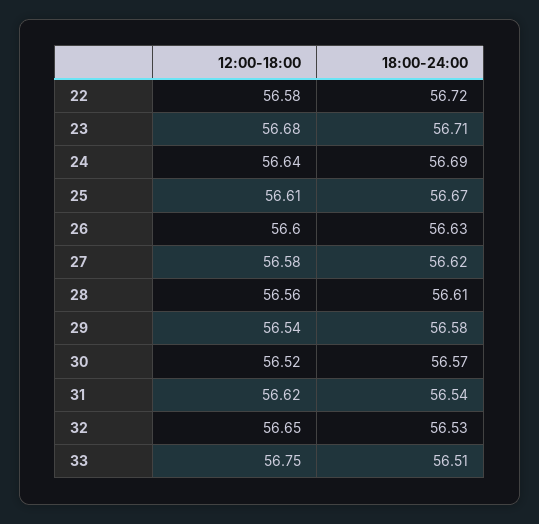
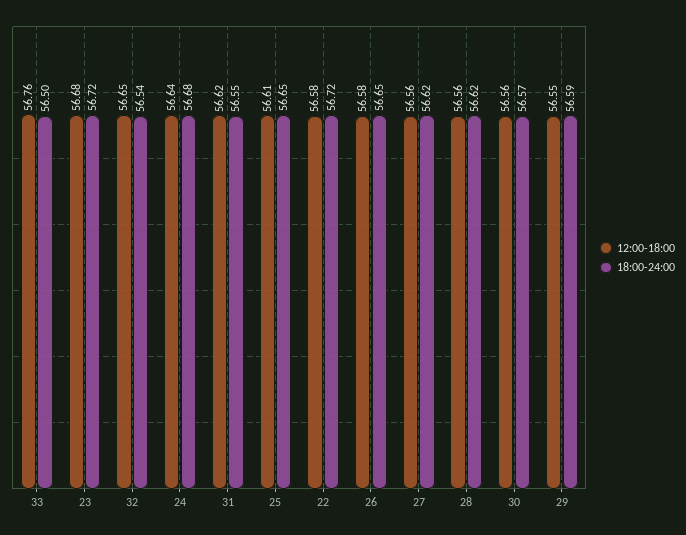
  {
    "12:00-18:00": {
      "22": 56.58,
      "23": 56.68,
      "24": 56.64,
      "25": 56.61,
-     "26": 56.6,
+     "26": 56.58,
-     "27": 56.58,
+     "27": 56.56,
      "28": 56.56,
-     "29": 56.54,
+     "29": 56.55,
-     "30": 56.52,
+     "30": 56.56,
      "31": 56.62,
      "32": 56.65,
-     "33": 56.75
+     "33": 56.76
    },
    "18:00-24:00": {
      "22": 56.72,
-     "23": 56.71,
+     "23": 56.72,
-     "24": 56.69,
+     "24": 56.68,
-     "25": 56.67,
+     "25": 56.65,
-     "26": 56.63,
+     "26": 56.65,
      "27": 56.62,
-     "28": 56.61,
+     "28": 56.62,
-     "29": 56.58,
+     "29": 56.59,
      "30": 56.57,
-     "31": 56.54,
+     "31": 56.55,
-     "32": 56.53,
+     "32": 56.54,
-     "33": 56.51
+     "33": 56.5
    }
  }

